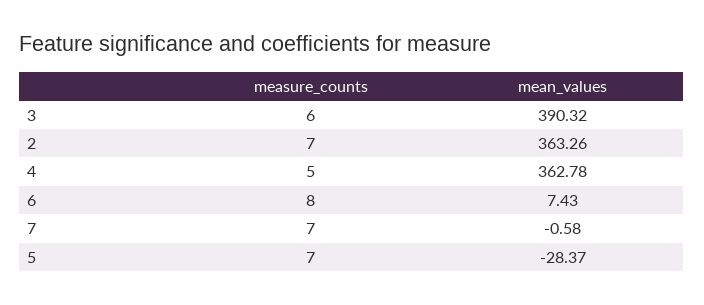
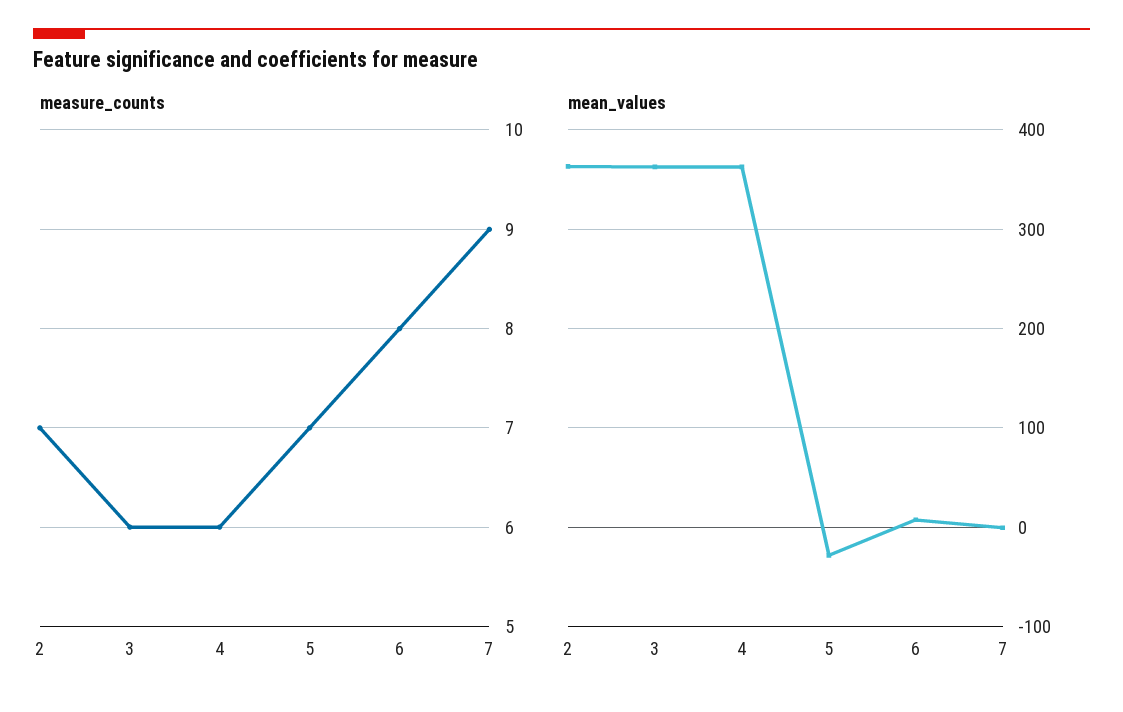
  {
    "measure_counts": {
      "3": 6,
      "2": 7,
-     "4": 5,
+     "4": 6,
      "6": 8,
-     "7": 7,
+     "7": 9,
      "5": 7
    },
    "mean_values": {
-     "3": 390.32,
+     "3": 360,
      "2": 363.26,
      "4": 362.78,
      "6": 7.43,
      "7": -0.58,
      "5": -28.37
    }
  }

